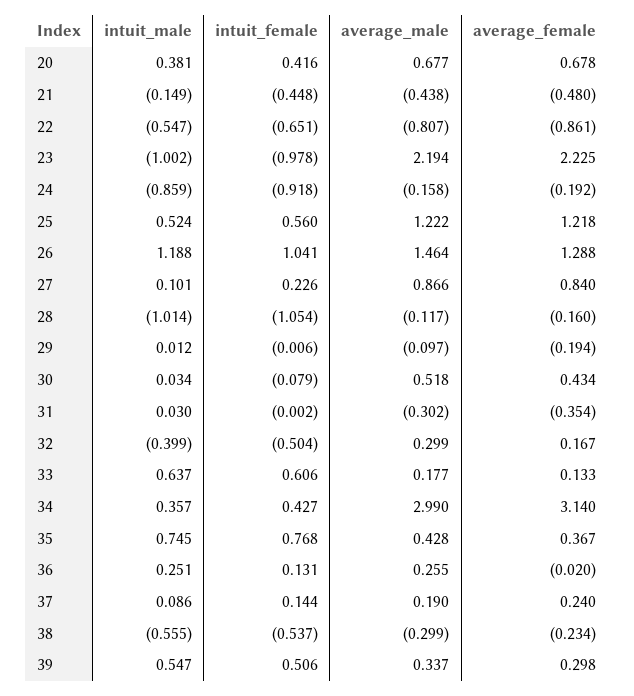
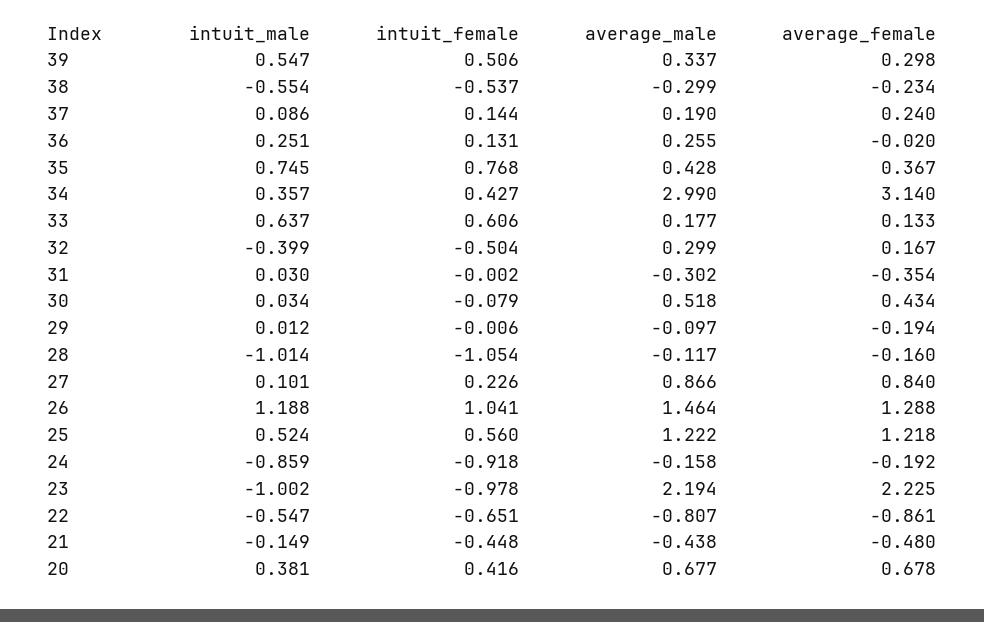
  {
    "intuit_male": {
      "20": 0.381,
      "21": -0.149,
      "22": -0.547,
      "23": -1.002,
      "24": -0.859,
      "25": 0.524,
      "26": 1.188,
      "27": 0.101,
      "28": -1.014,
      "29": 0.012,
      "30": 0.034,
      "31": 0.03,
      "32": -0.399,
      "33": 0.637,
      "34": 0.357,
      "35": 0.745,
      "36": 0.251,
      "37": 0.086,
-     "38": -0.555,
+     "38": -0.554,
      "39": 0.547
    },
    "intuit_female": {
      "20": 0.416,
      "21": -0.448,
      "22": -0.651,
      "23": -0.978,
      "24": -0.918,
      "25": 0.56,
      "26": 1.041,
      "27": 0.226,
      "28": -1.054,
      "29": -0.006,
      "30": -0.079,
      "31": -0.002,
      "32": -0.504,
      "33": 0.606,
      "34": 0.427,
      "35": 0.768,
      "36": 0.131,
      "37": 0.144,
      "38": -0.537,
      "39": 0.506
    },
    "average_male": {
      "20": 0.677,
      "21": -0.438,
      "22": -0.807,
      "23": 2.194,
      "24": -0.158,
      "25": 1.222,
      "26": 1.464,
      "27": 0.866,
      "28": -0.117,
      "29": -0.097,
      "30": 0.518,
      "31": -0.302,
      "32": 0.299,
      "33": 0.177,
      "34": 2.99,
      "35": 0.428,
      "36": 0.255,
      "37": 0.19,
      "38": -0.299,
      "39": 0.337
    },
    "average_female": {
      "20": 0.678,
      "21": -0.48,
      "22": -0.861,
      "23": 2.225,
      "24": -0.192,
      "25": 1.218,
      "26": 1.288,
      "27": 0.84,
      "28": -0.16,
      "29": -0.194,
      "30": 0.434,
      "31": -0.354,
      "32": 0.167,
      "33": 0.133,
      "34": 3.14,
      "35": 0.367,
      "36": -0.02,
      "37": 0.24,
      "38": -0.234,
      "39": 0.298
    }
  }

